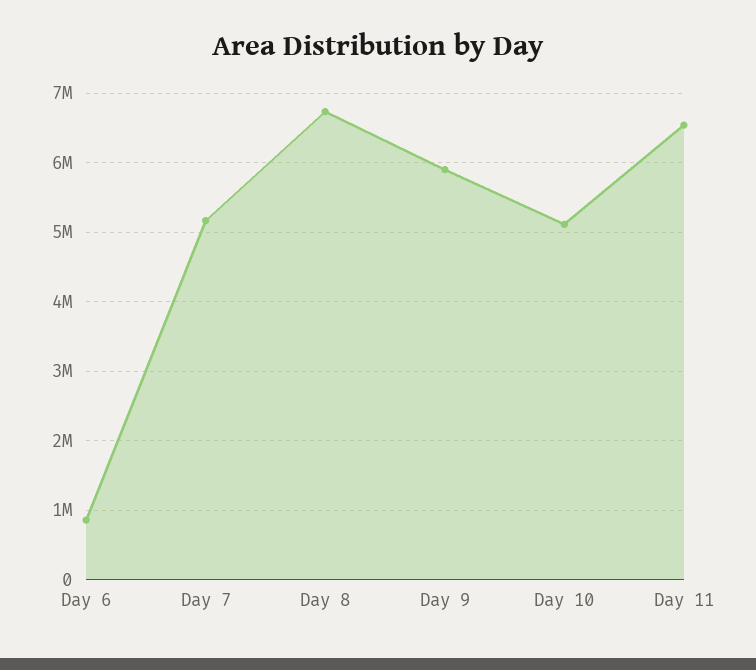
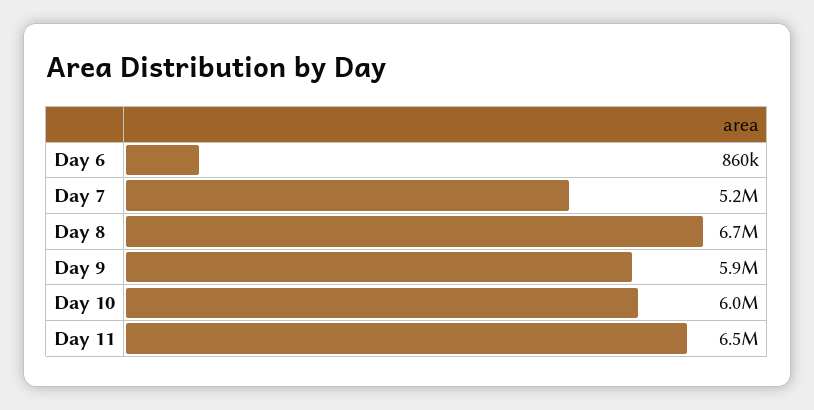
  {
    "Day 6": 860000,
    "Day 7": 5200000,
    "Day 8": 6700000,
    "Day 9": 5900000,
-   "Day 10": 5100000,
+   "Day 10": 6000000,
    "Day 11": 6500000
  }

